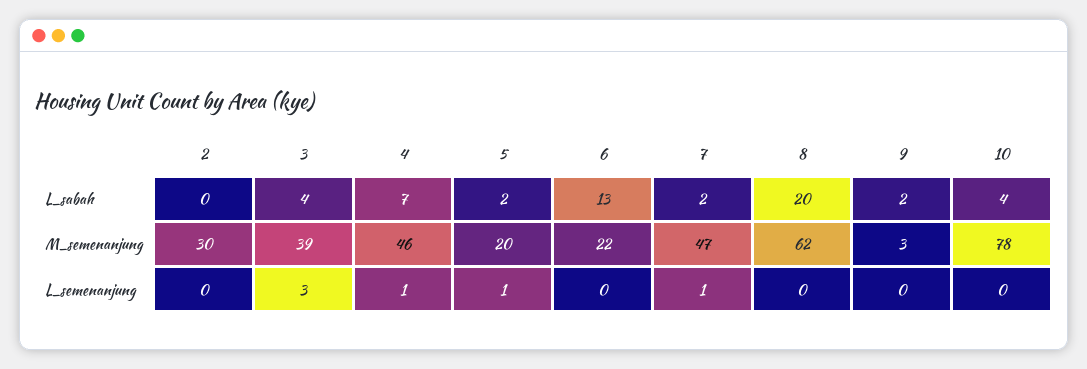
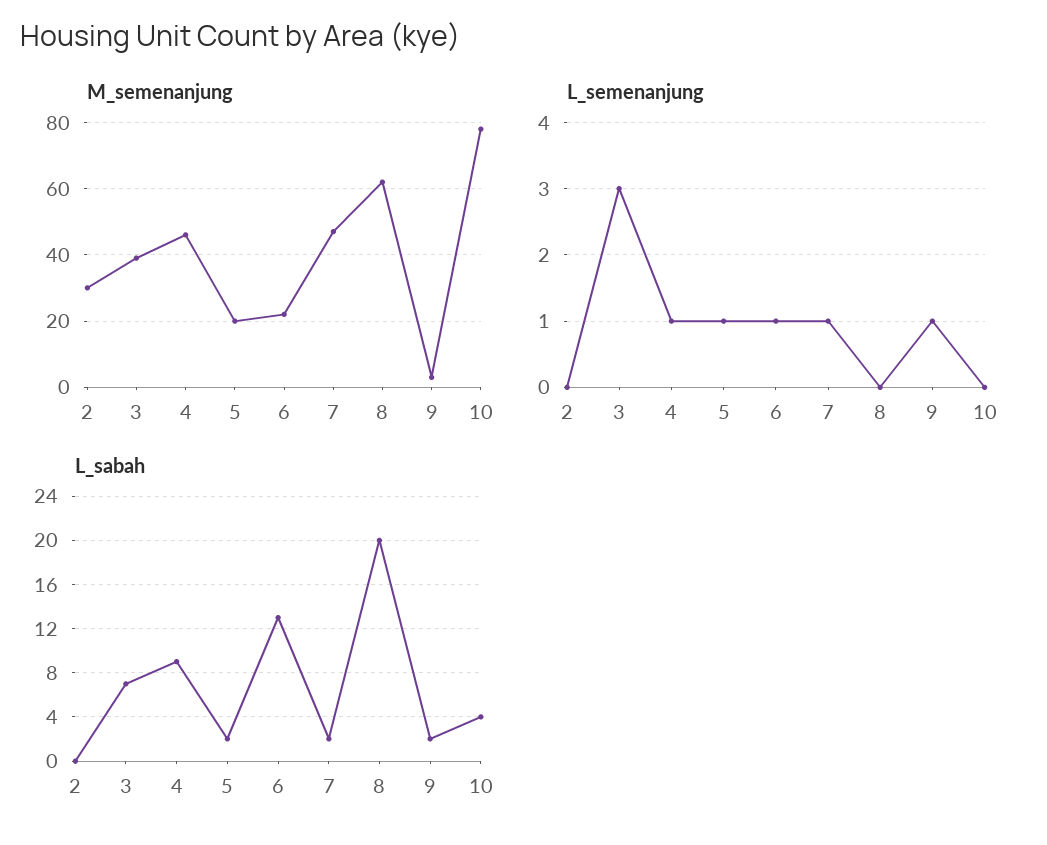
  {
    "L_sabah": {
      "2": 0,
-     "3": 4,
+     "3": 7,
-     "4": 7,
+     "4": 9,
      "5": 2,
      "6": 13,
      "7": 2,
      "8": 20,
      "9": 2,
      "10": 4
    },
    "M_semenanjung": {
      "2": 30,
      "3": 39,
      "4": 46,
      "5": 20,
      "6": 22,
      "7": 47,
      "8": 62,
      "9": 3,
      "10": 78
    },
    "L_semenanjung": {
      "2": 0,
      "3": 3,
      "4": 1,
      "5": 1,
-     "6": 0,
+     "6": 1,
      "7": 1,
      "8": 0,
-     "9": 0,
+     "9": 1,
      "10": 0
    }
  }

